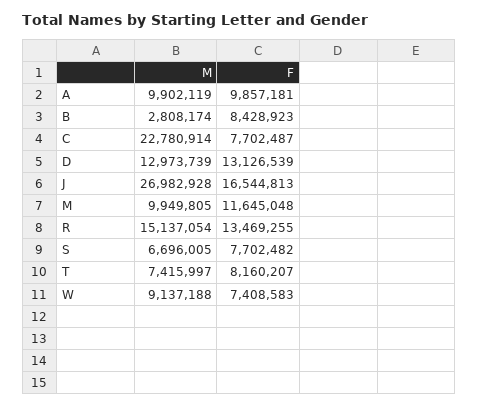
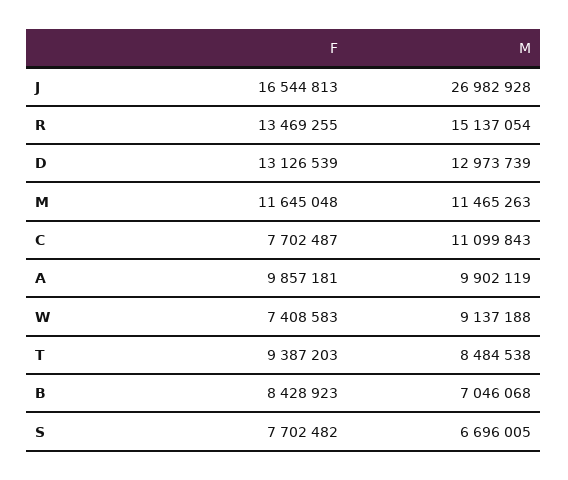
  {
    "M": {
      "A": 9902119,
-     "B": 2808174,
+     "B": 7046068,
-     "C": 22780914,
+     "C": 11099843,
      "D": 12973739,
      "J": 26982928,
-     "M": 9949805,
+     "M": 11465263,
      "R": 15137054,
      "S": 6696005,
-     "T": 7415997,
+     "T": 8484538,
      "W": 9137188
    },
    "F": {
      "A": 9857181,
      "B": 8428923,
      "C": 7702487,
      "D": 13126539,
      "J": 16544813,
      "M": 11645048,
      "R": 13469255,
      "S": 7702482,
-     "T": 8160207,
+     "T": 9387203,
      "W": 7408583
    }
  }

